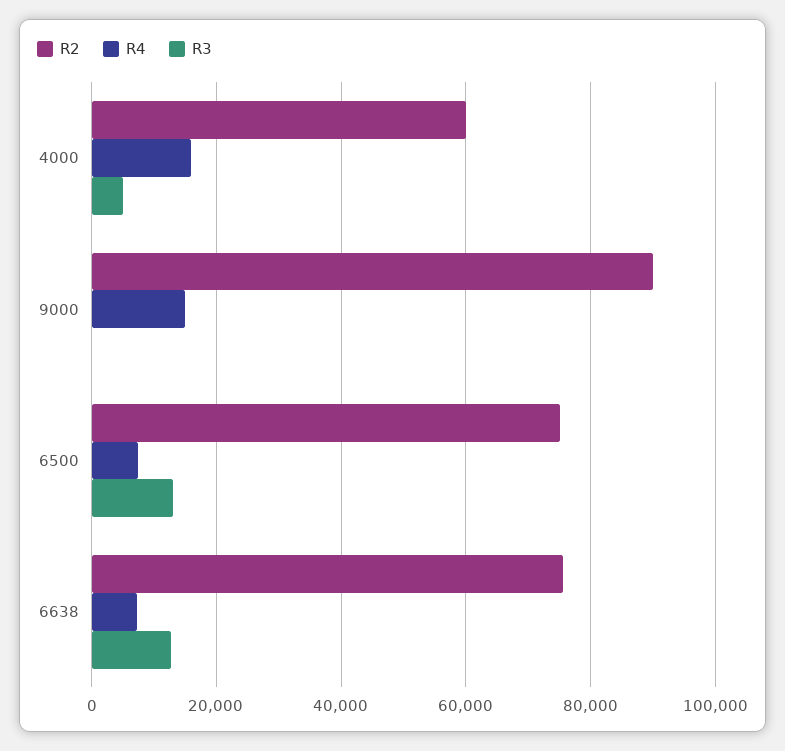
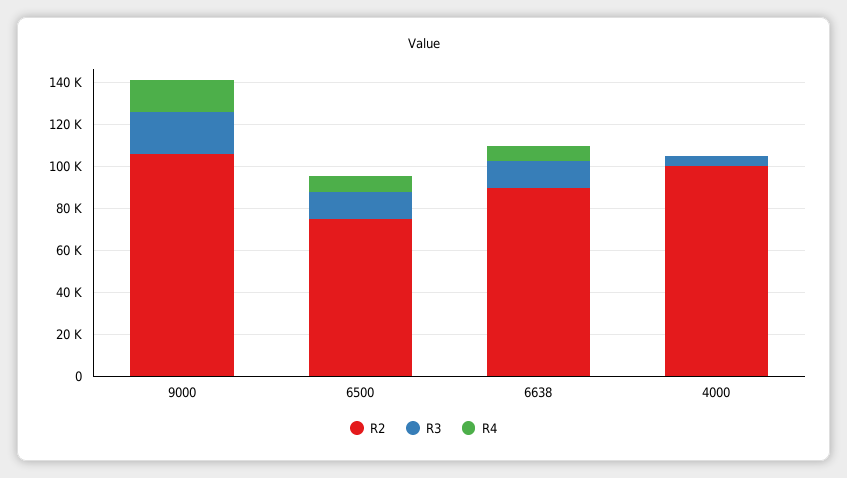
  {
    "R2": {
-     "4000": 60000,
+     "4000": 100000,
-     "9000": 90000,
+     "9000": 105000,
      "6500": 76000,
-     "6638": 76000
+     "6638": 90000
    },
    "R4": {
-     "4000": 16000,
+     "4000": 0,
      "9000": 16000,
      "6500": 8000,
      "6638": 8000
    },
    "R3": {
      "4000": 6000,
-     "9000": 0,
+     "9000": 20000,
      "6500": 14000,
      "6638": 12000
    }
  }

